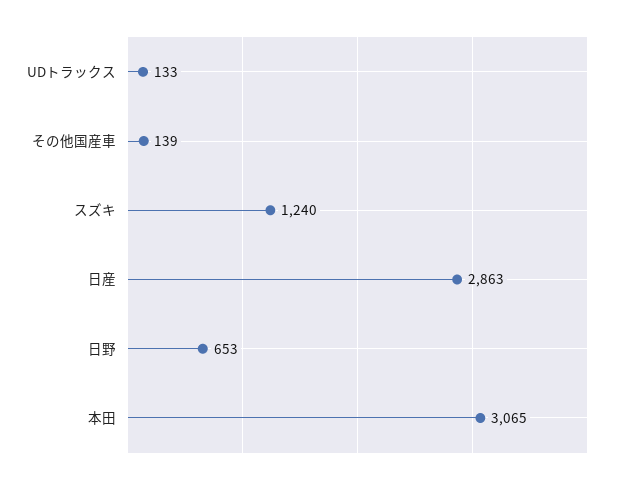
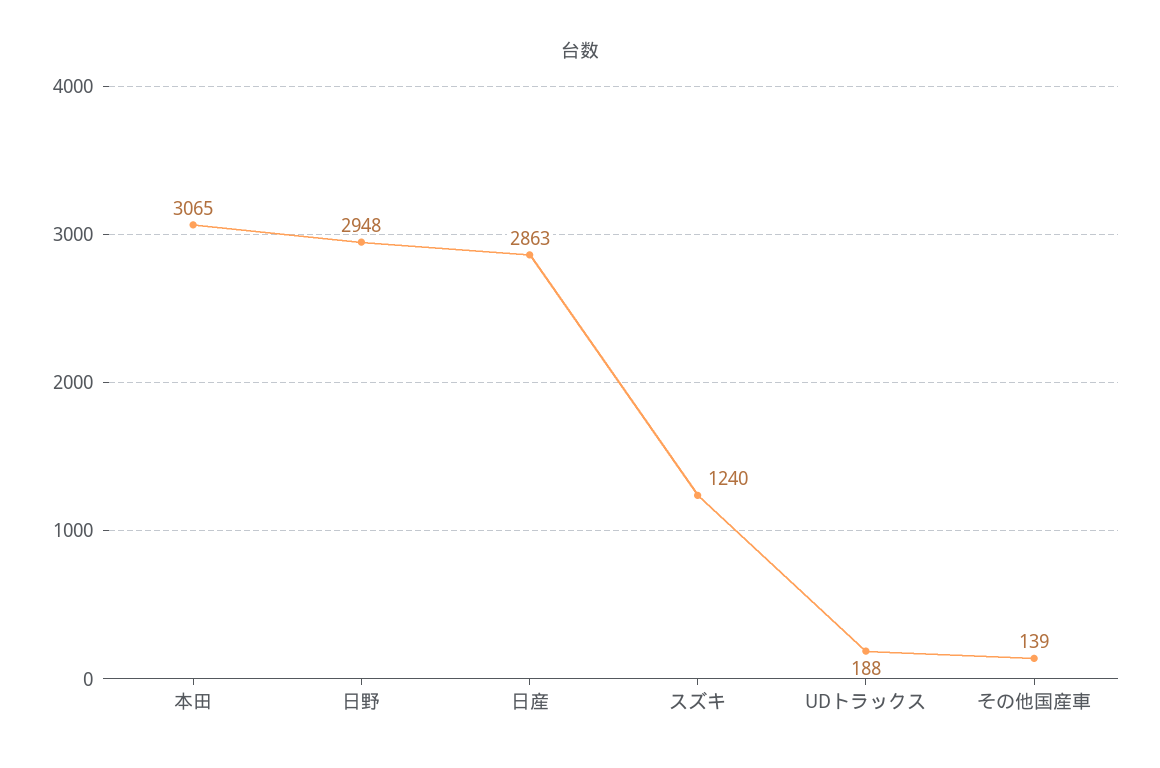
  {
-   "UDトラックス": 133,
+   "UDトラックス": 188,
    "その他国産車": 139,
    "スズキ": 1240,
    "日産": 2863,
-   "日野": 653,
+   "日野": 2948,
    "本田": 3065
  }

